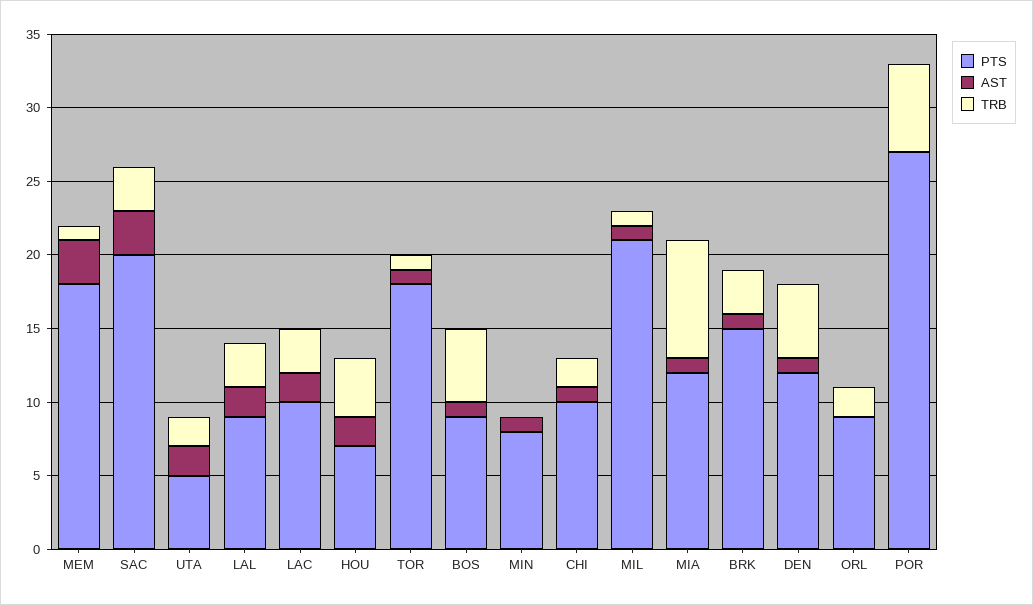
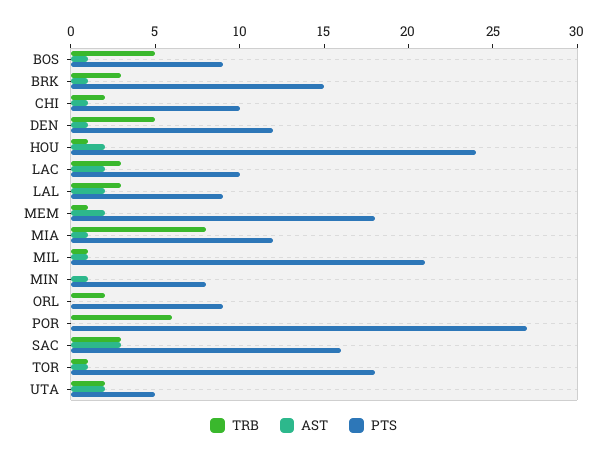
  {
    "PTS": {
      "MEM": 18,
-     "SAC": 20,
+     "SAC": 16,
      "UTA": 5,
      "LAL": 9,
      "LAC": 10,
-     "HOU": 7,
+     "HOU": 24,
      "TOR": 18,
      "BOS": 9,
      "MIN": 8,
      "CHI": 10,
      "MIL": 21,
      "MIA": 12,
      "BRK": 15,
      "DEN": 12,
      "ORL": 9,
      "POR": 27
    },
    "AST": {
-     "MEM": 3,
+     "MEM": 2,
      "SAC": 3,
      "UTA": 2,
      "LAL": 2,
      "LAC": 2,
      "HOU": 2,
      "TOR": 1,
      "BOS": 1,
      "MIN": 1,
      "CHI": 1,
      "MIL": 1,
      "MIA": 1,
      "BRK": 1,
      "DEN": 1,
      "ORL": 0,
      "POR": 0
    },
    "TRB": {
      "MEM": 1,
      "SAC": 3,
      "UTA": 2,
      "LAL": 3,
      "LAC": 3,
-     "HOU": 4,
+     "HOU": 1,
      "TOR": 1,
      "BOS": 5,
      "MIN": 0,
      "CHI": 2,
      "MIL": 1,
      "MIA": 8,
      "BRK": 3,
      "DEN": 5,
      "ORL": 2,
      "POR": 6
    }
  }

